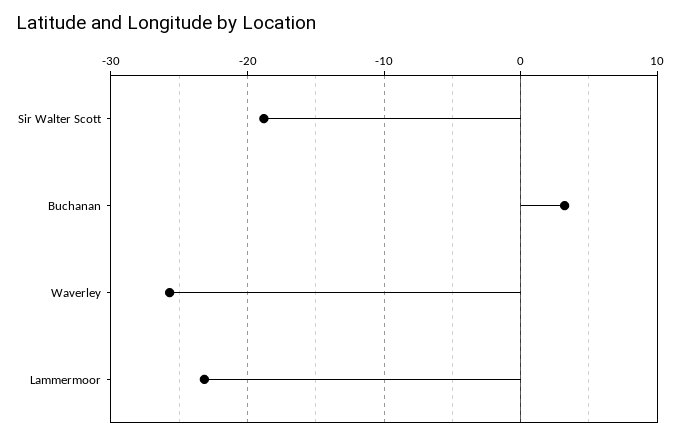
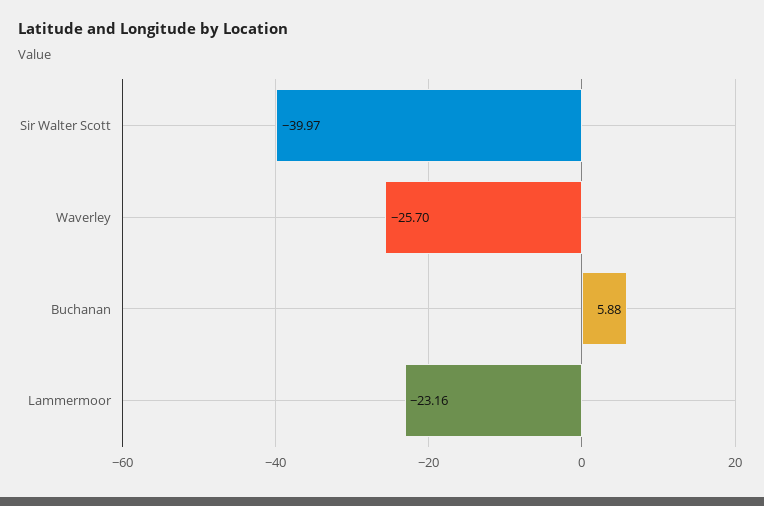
  {
-   "Sir Walter Scott": -19,
+   "Sir Walter Scott": -39.97,
-   "Buchanan": 3,
+   "Buchanan": 5.88,
    "Waverley": -25.7,
    "Lammermoor": -23.16
  }

